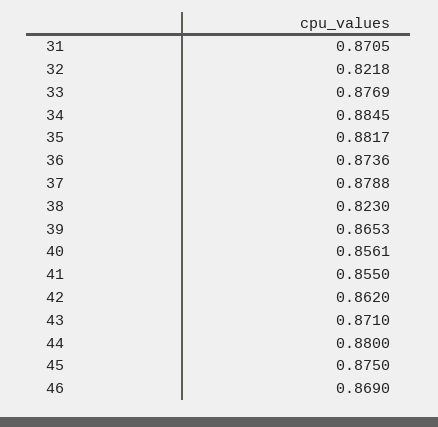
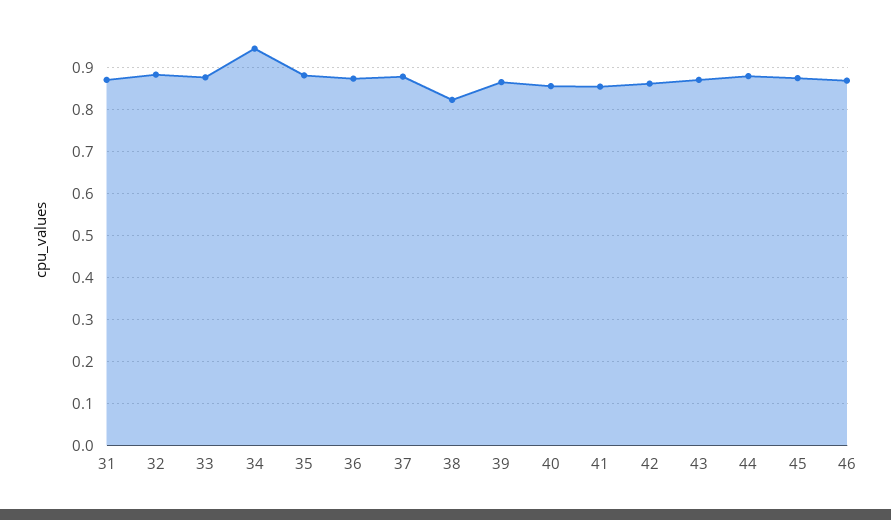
  {
    "31": 0.8705,
-   "32": 0.8218,
+   "32": 0.88,
    "33": 0.8769,
-   "34": 0.8845,
+   "34": 0.94,
    "35": 0.8817,
    "36": 0.8736,
    "37": 0.8788,
    "38": 0.823,
    "39": 0.8653,
    "40": 0.8561,
    "41": 0.855,
    "42": 0.862,
    "43": 0.871,
    "44": 0.88,
    "45": 0.875,
    "46": 0.869
  }

